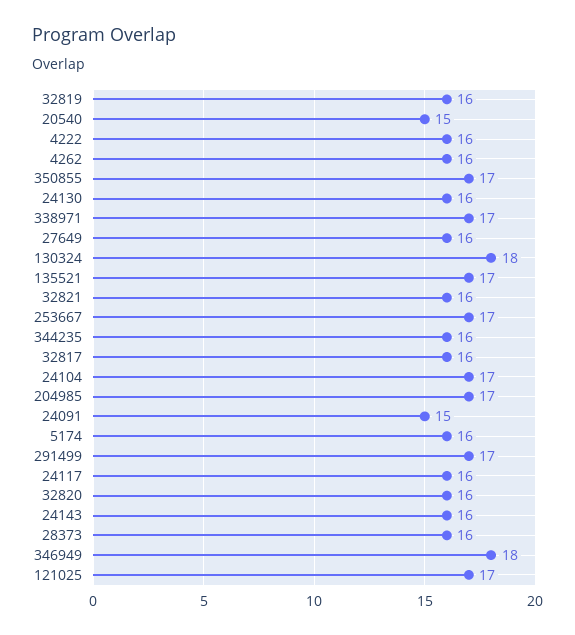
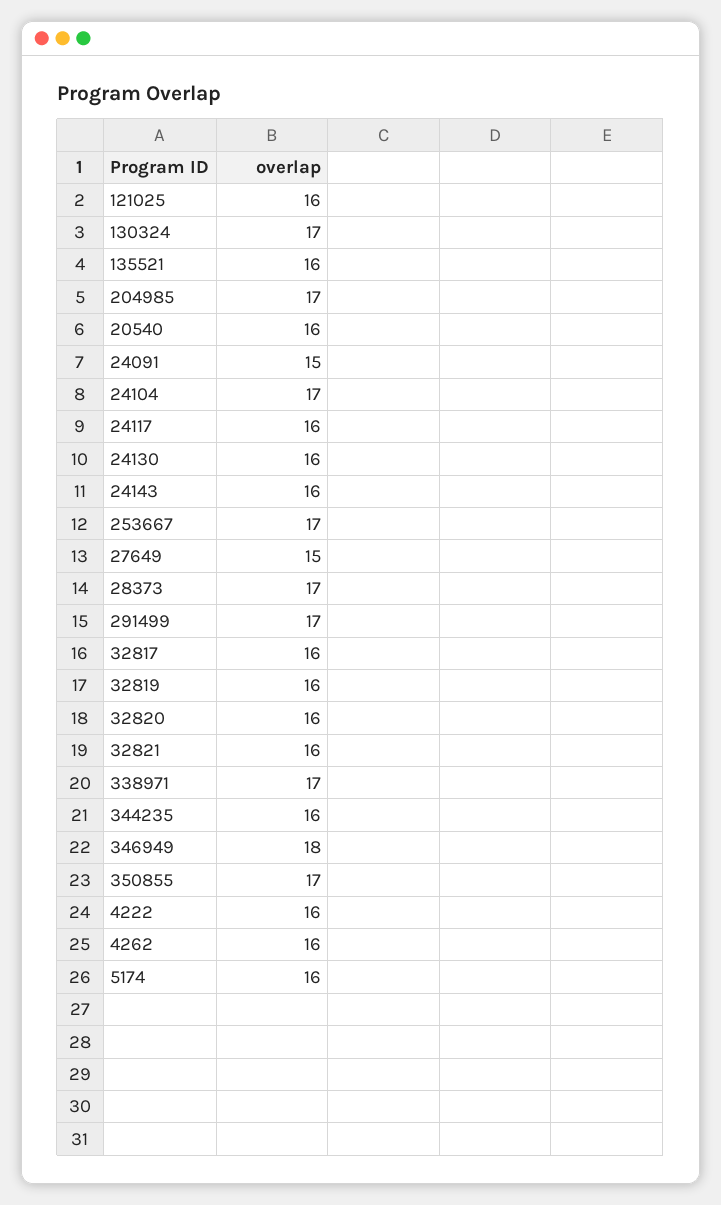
  {
    "32819": 16,
-   "20540": 15,
+   "20540": 16,
    "4222": 16,
    "4262": 16,
    "350855": 17,
    "24130": 16,
    "338971": 17,
-   "27649": 16,
+   "27649": 15,
-   "130324": 18,
+   "130324": 17,
-   "135521": 17,
+   "135521": 16,
    "32821": 16,
    "253667": 17,
    "344235": 16,
    "32817": 16,
    "24104": 17,
    "204985": 17,
    "24091": 15,
    "5174": 16,
    "291499": 17,
    "24117": 16,
    "32820": 16,
    "24143": 16,
-   "28373": 16,
+   "28373": 17,
    "346949": 18,
-   "121025": 17
+   "121025": 16
  }

